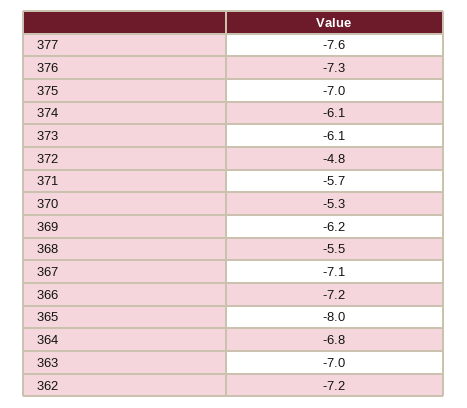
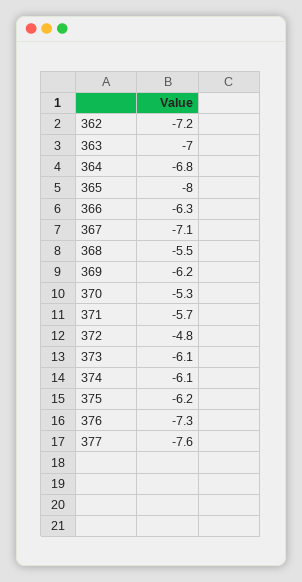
  {
    "377": -7.6,
    "376": -7.3,
-   "375": -7,
+   "375": -6.2,
    "374": -6.1,
    "373": -6.1,
    "372": -4.8,
    "371": -5.7,
    "370": -5.3,
    "369": -6.2,
    "368": -5.5,
    "367": -7.1,
-   "366": -7.2,
+   "366": -6.3,
    "365": -8,
    "364": -6.8,
    "363": -7,
    "362": -7.2
  }

